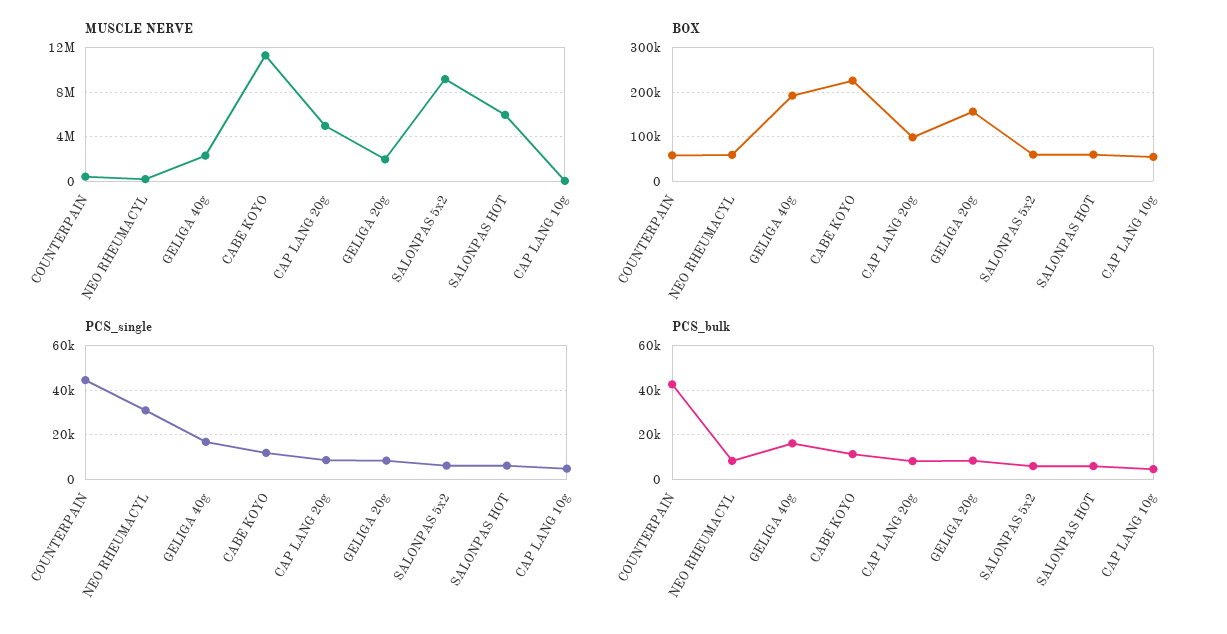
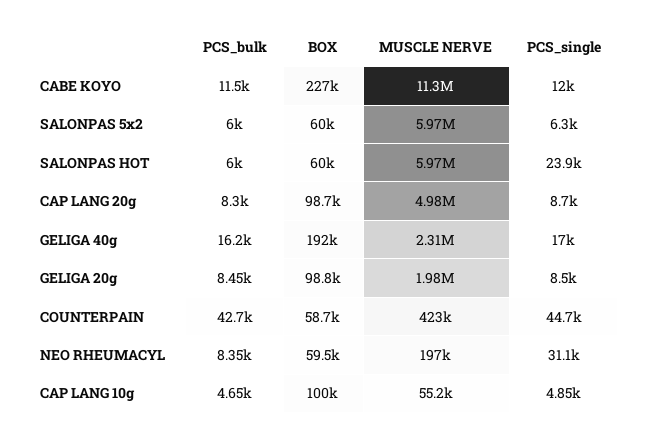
  {
    "MUSCLE NERVE": {
      "COUNTERPAIN": 423000,
      "NEO RHEUMACYL": 197000,
      "GELIGA 40g": 2310000,
      "CABE KOYO": 11300000,
      "CAP LANG 20g": 4980000,
      "GELIGA 20g": 1980000,
-     "SALONPAS 5x2": 9000000,
+     "SALONPAS 5x2": 5970000,
      "SALONPAS HOT": 5970000,
      "CAP LANG 10g": 55200
    },
    "BOX": {
      "COUNTERPAIN": 58700,
      "NEO RHEUMACYL": 59500,
      "GELIGA 40g": 192000,
      "CABE KOYO": 227000,
      "CAP LANG 20g": 98700,
-     "GELIGA 20g": 160000,
+     "GELIGA 20g": 98800,
      "SALONPAS 5x2": 60000,
      "SALONPAS HOT": 60000,
-     "CAP LANG 10g": 60000
+     "CAP LANG 10g": 100000
    },
    "PCS_single": {
      "COUNTERPAIN": 44700,
      "NEO RHEUMACYL": 31100,
      "GELIGA 40g": 17000,
      "CABE KOYO": 12000,
      "CAP LANG 20g": 8700,
      "GELIGA 20g": 8500,
      "SALONPAS 5x2": 6300,
-     "SALONPAS HOT": 5000,
+     "SALONPAS HOT": 23900,
      "CAP LANG 10g": 4850
    },
    "PCS_bulk": {
      "COUNTERPAIN": 42700,
      "NEO RHEUMACYL": 8350,
      "GELIGA 40g": 16200,
      "CABE KOYO": 11500,
      "CAP LANG 20g": 8300,
      "GELIGA 20g": 8450,
      "SALONPAS 5x2": 6000,
      "SALONPAS HOT": 6000,
      "CAP LANG 10g": 4650
    }
  }

